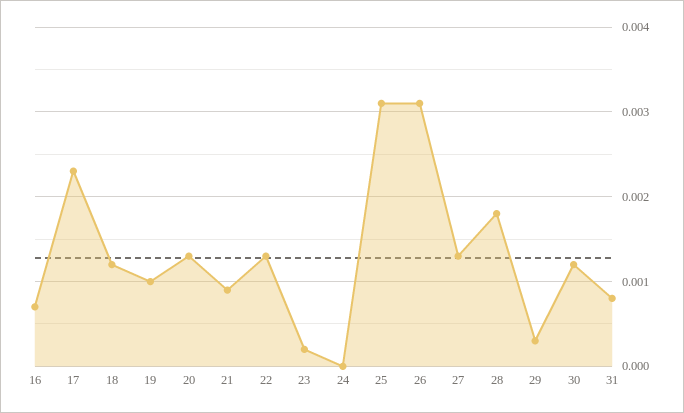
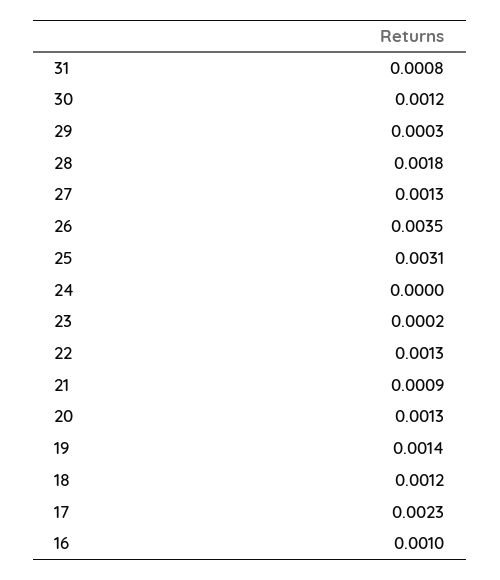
  {
-   "16": 0.0007,
+   "16": 0.001,
    "17": 0.0023,
    "18": 0.0012,
-   "19": 0.001,
+   "19": 0.0014,
    "20": 0.0013,
    "21": 0.0009,
    "22": 0.0013,
    "23": 0.0002,
    "24": 0,
    "25": 0.0031,
-   "26": 0.0031,
+   "26": 0.0035,
    "27": 0.0013,
    "28": 0.0018,
    "29": 0.0003,
    "30": 0.0012,
    "31": 0.0008
  }

